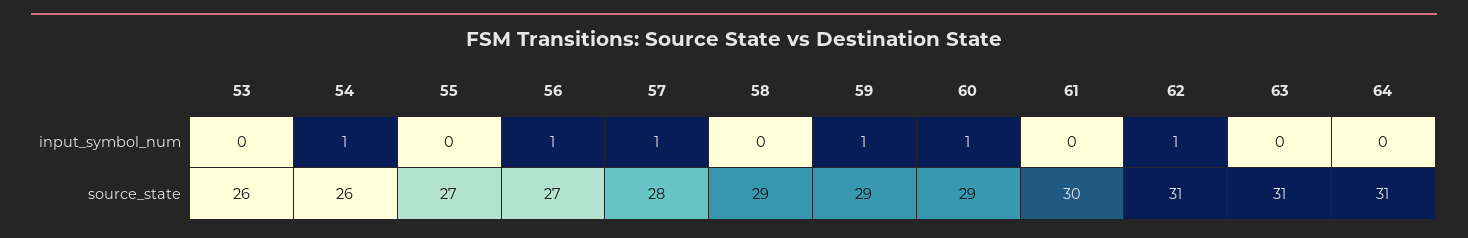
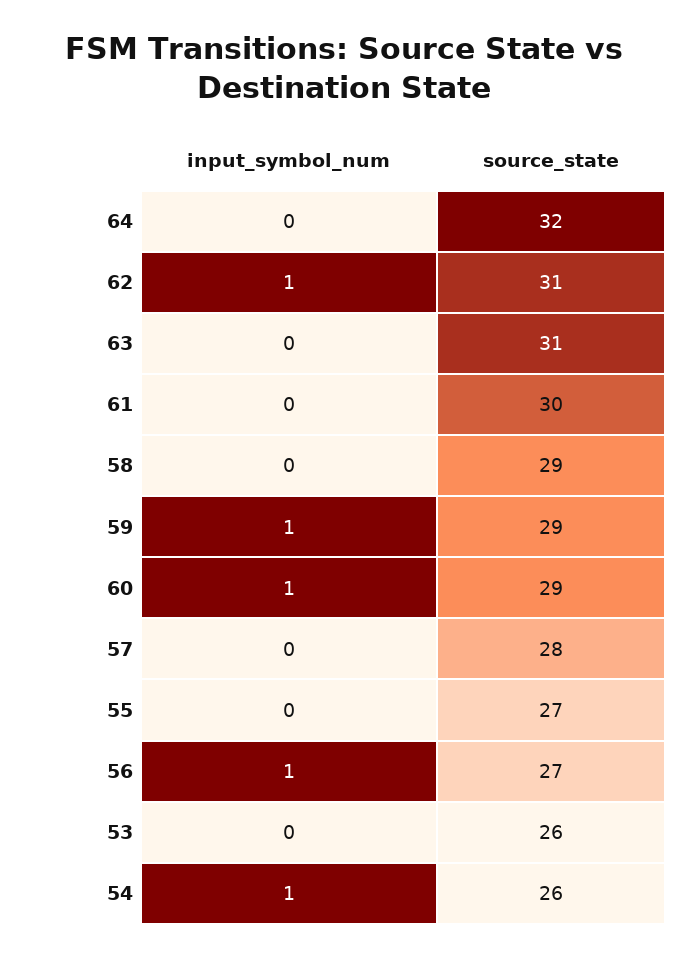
  {
    "53": {
      "input_symbol_num": 0,
      "source_state": 26
    },
    "54": {
      "input_symbol_num": 1,
      "source_state": 26
    },
    "55": {
      "input_symbol_num": 0,
      "source_state": 27
    },
    "56": {
      "input_symbol_num": 1,
      "source_state": 27
    },
    "57": {
-     "input_symbol_num": 1,
+     "input_symbol_num": 0,
      "source_state": 28
    },
    "58": {
      "input_symbol_num": 0,
      "source_state": 29
    },
    "59": {
      "input_symbol_num": 1,
      "source_state": 29
    },
    "60": {
      "input_symbol_num": 1,
      "source_state": 29
    },
    "61": {
      "input_symbol_num": 0,
      "source_state": 30
    },
    "62": {
      "input_symbol_num": 1,
      "source_state": 31
    },
    "63": {
      "input_symbol_num": 0,
      "source_state": 31
    },
    "64": {
      "input_symbol_num": 0,
-     "source_state": 31
+     "source_state": 32
    }
  }

